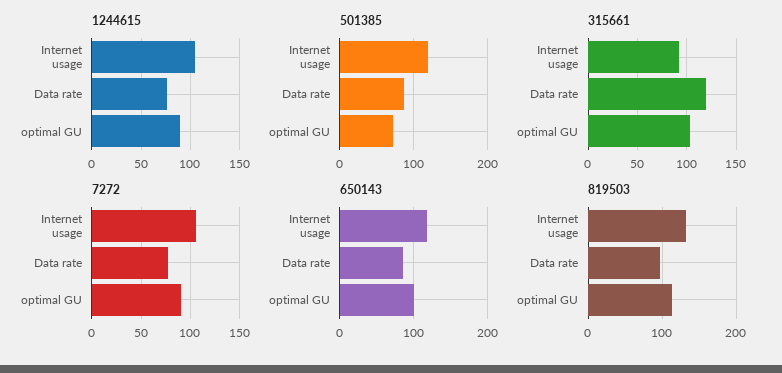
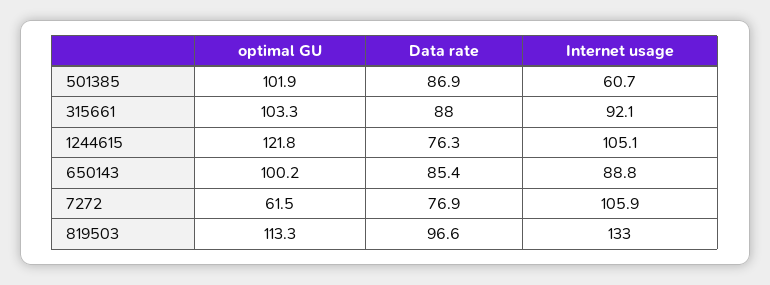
  {
    "1244615": {
      "Internet usage": 105.1,
      "Data rate": 76.3,
-     "optimal GU": 90
+     "optimal GU": 121.8
    },
    "501385": {
-     "Internet usage": 120,
+     "Internet usage": 60.7,
      "Data rate": 86.9,
-     "optimal GU": 70
+     "optimal GU": 101.9
    },
    "315661": {
      "Internet usage": 92.1,
-     "Data rate": 120,
+     "Data rate": 88,
      "optimal GU": 103.3
    },
    "7272": {
      "Internet usage": 105.9,
      "Data rate": 76.9,
-     "optimal GU": 90
+     "optimal GU": 61.5
    },
    "650143": {
-     "Internet usage": 120,
+     "Internet usage": 88.8,
      "Data rate": 85.4,
      "optimal GU": 100.2
    },
    "819503": {
      "Internet usage": 133,
      "Data rate": 96.6,
      "optimal GU": 113.3
    }
  }

